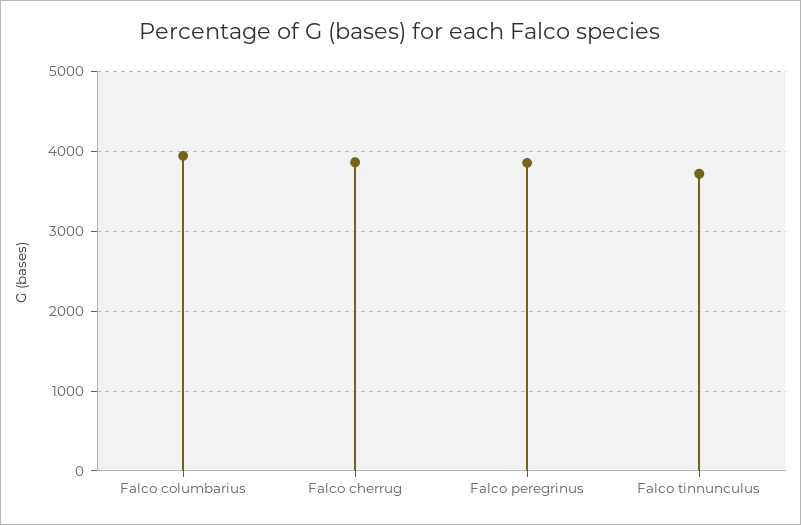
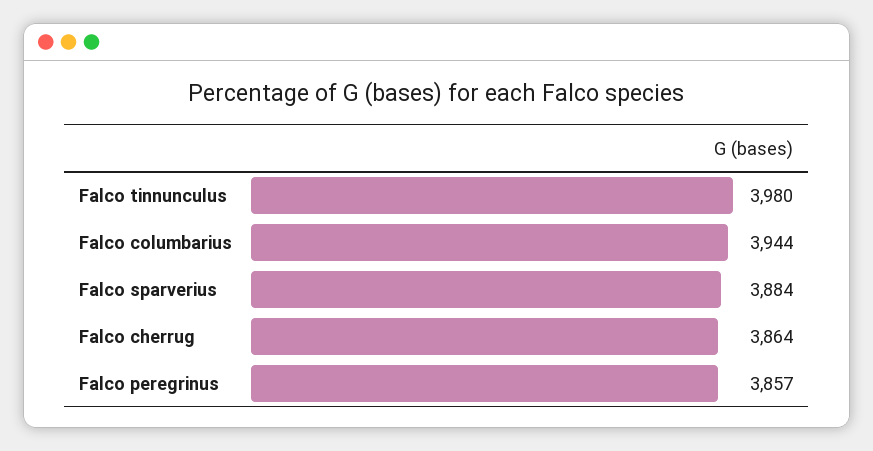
  {
    "Falco columbarius": 3944,
    "Falco cherrug": 3864,
    "Falco peregrinus": 3857,
-   "Falco tinnunculus": 3700
+   "Falco tinnunculus": 3980,
+   "Falco sparverius": 3884
  }

